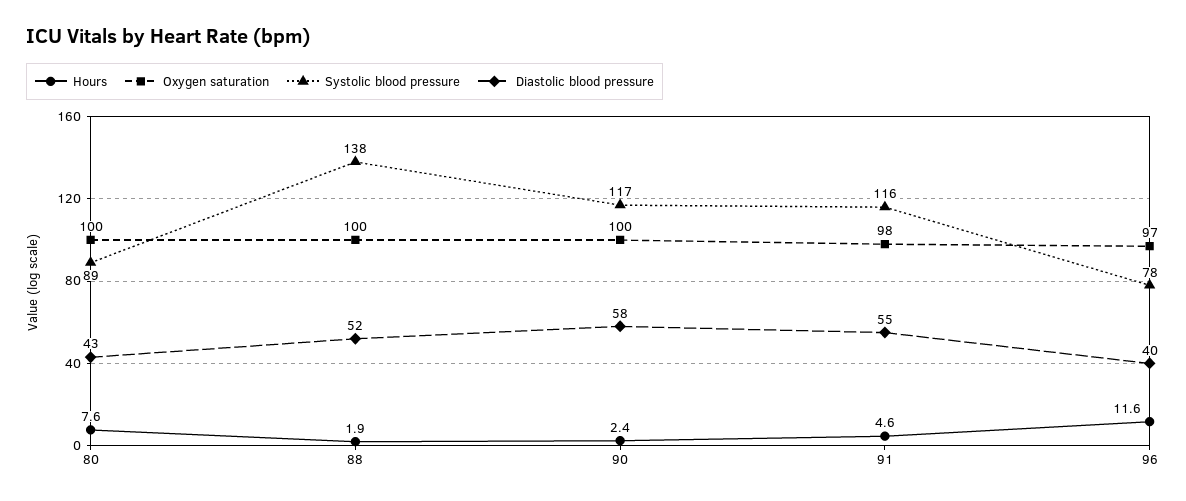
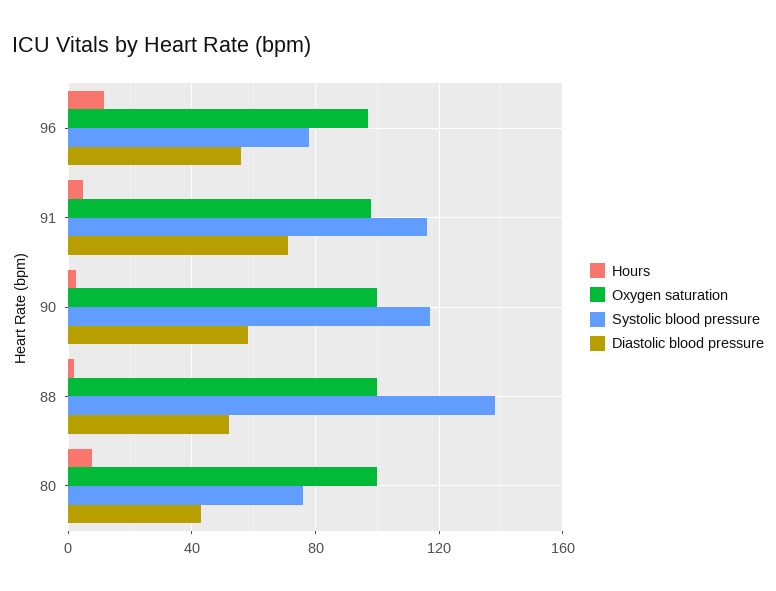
  {
    "Hours": {
      "80": 7.6,
      "88": 1.9,
      "90": 2.4,
      "91": 4.6,
      "96": 11.6
    },
    "Oxygen saturation": {
      "80": 100,
      "88": 100,
      "90": 100,
      "91": 98,
      "96": 97
    },
    "Systolic blood pressure": {
-     "80": 89,
+     "80": 75,
      "88": 138,
      "90": 117,
      "91": 116,
      "96": 78
    },
    "Diastolic blood pressure": {
      "80": 43,
      "88": 52,
      "90": 58,
-     "91": 55,
+     "91": 70,
-     "96": 40
+     "96": 55
    }
  }

